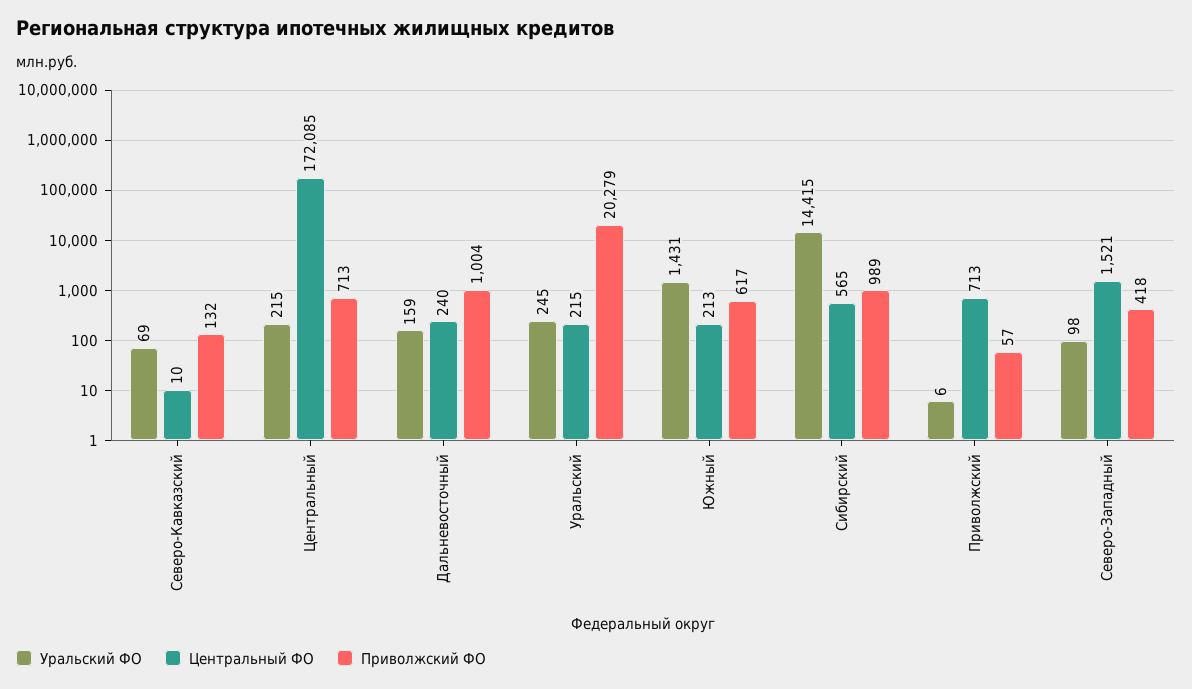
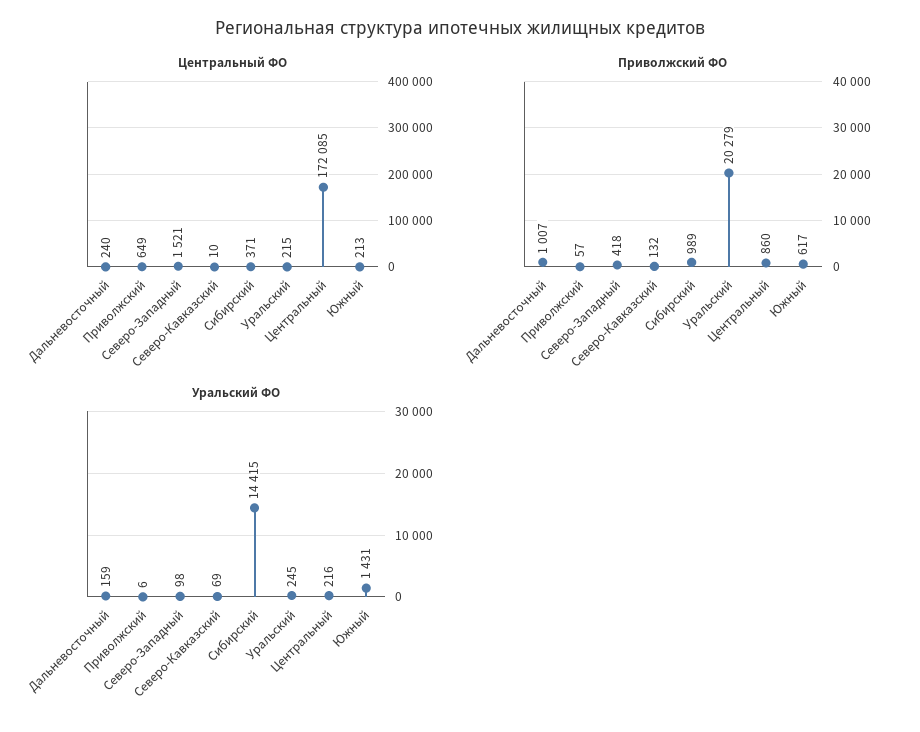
  {
    "Уральский ФО": {
      "Северо-Кавказский": 69,
-     "Центральный": 215,
+     "Центральный": 216,
      "Дальневосточный": 159,
      "Уральский": 245,
      "Южный": 1431,
      "Сибирский": 14415,
      "Приволжский": 6,
      "Северо-Западный": 98
    },
    "Центральный ФО": {
      "Северо-Кавказский": 10,
      "Центральный": 172085,
      "Дальневосточный": 240,
      "Уральский": 215,
      "Южный": 213,
-     "Сибирский": 565,
+     "Сибирский": 371,
-     "Приволжский": 713,
+     "Приволжский": 649,
      "Северо-Западный": 1521
    },
    "Приволжский ФО": {
      "Северо-Кавказский": 132,
-     "Центральный": 713,
+     "Центральный": 860,
-     "Дальневосточный": 1004,
+     "Дальневосточный": 1007,
      "Уральский": 20279,
      "Южный": 617,
      "Сибирский": 989,
      "Приволжский": 57,
      "Северо-Западный": 418
    }
  }

